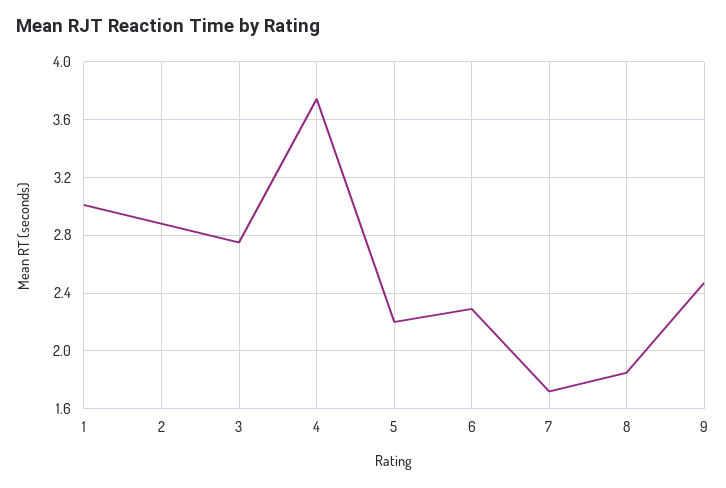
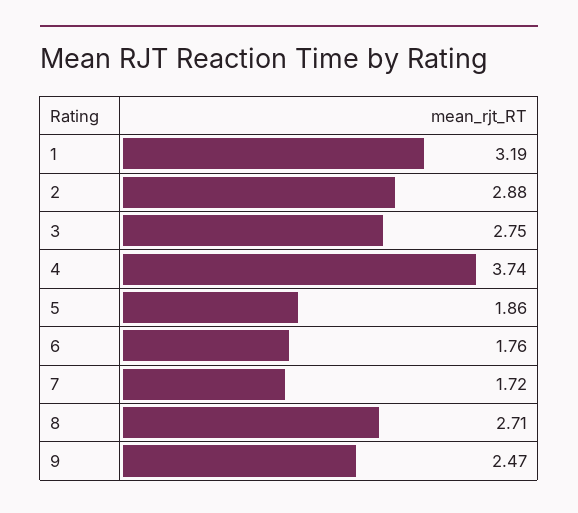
  {
-   "1": 3,
+   "1": 3.19,
    "2": 2.88,
    "3": 2.75,
    "4": 3.74,
-   "5": 2.2,
+   "5": 1.86,
-   "6": 2.3,
+   "6": 1.76,
    "7": 1.72,
-   "8": 1.85,
+   "8": 2.71,
    "9": 2.47
  }

